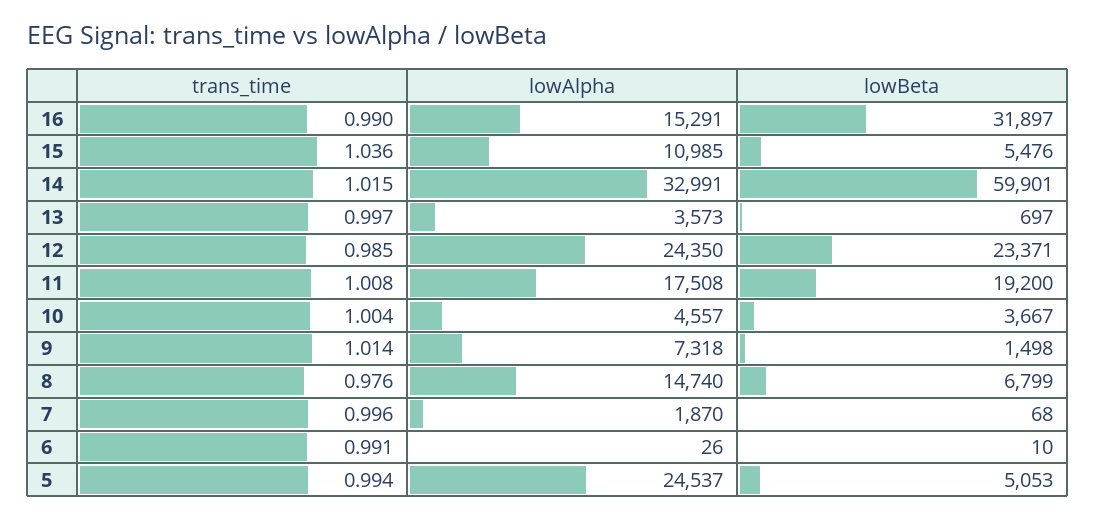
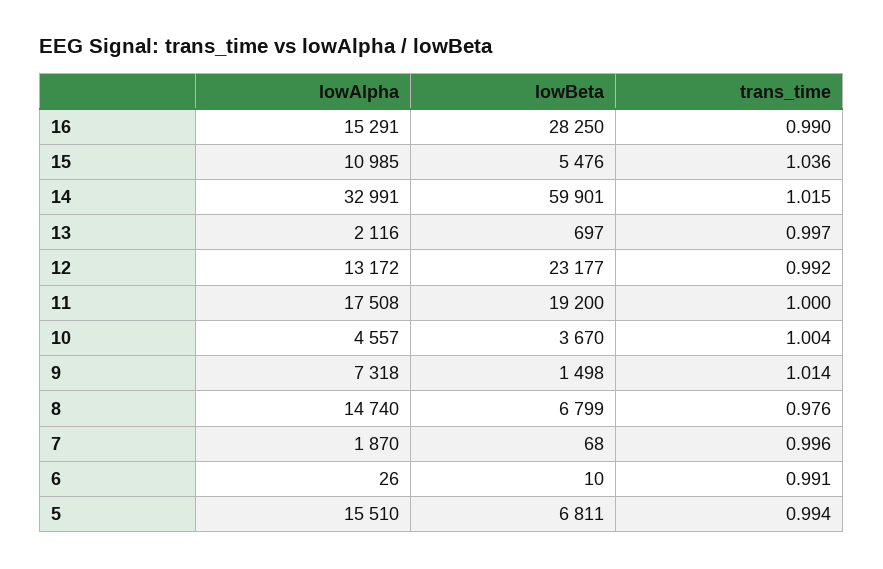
  {
    "trans_time": {
      "16": 0.99,
      "15": 1.036,
      "14": 1.015,
      "13": 0.997,
-     "12": 0.985,
+     "12": 0.992,
-     "11": 1.008,
+     "11": 1,
      "10": 1.004,
      "9": 1.014,
      "8": 0.976,
      "7": 0.996,
      "6": 0.991,
      "5": 0.994
    },
    "lowAlpha": {
      "16": 15291,
      "15": 10985,
      "14": 32991,
-     "13": 3573,
+     "13": 2116,
-     "12": 24350,
+     "12": 13172,
      "11": 17508,
      "10": 4557,
      "9": 7318,
      "8": 14740,
      "7": 1870,
      "6": 26,
-     "5": 24537
+     "5": 15510
    },
    "lowBeta": {
-     "16": 31897,
+     "16": 28250,
      "15": 5476,
      "14": 59901,
      "13": 697,
-     "12": 23371,
+     "12": 23177,
      "11": 19200,
-     "10": 3667,
+     "10": 3670,
      "9": 1498,
      "8": 6799,
      "7": 68,
      "6": 10,
-     "5": 5053
+     "5": 6811
    }
  }

